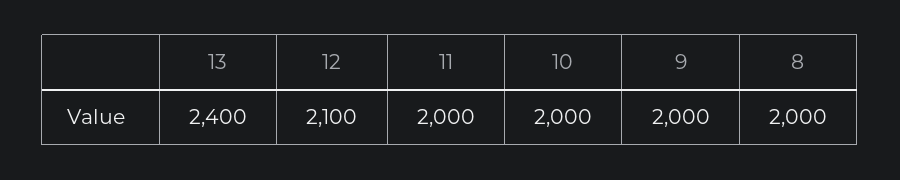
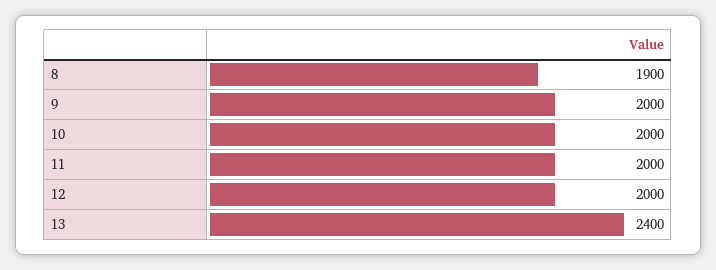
  {
    "13": 2400,
-   "12": 2100,
+   "12": 2000,
    "11": 2000,
    "10": 2000,
    "9": 2000,
-   "8": 2000
+   "8": 1900
  }

